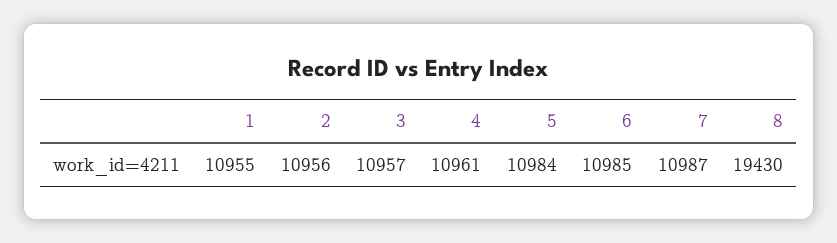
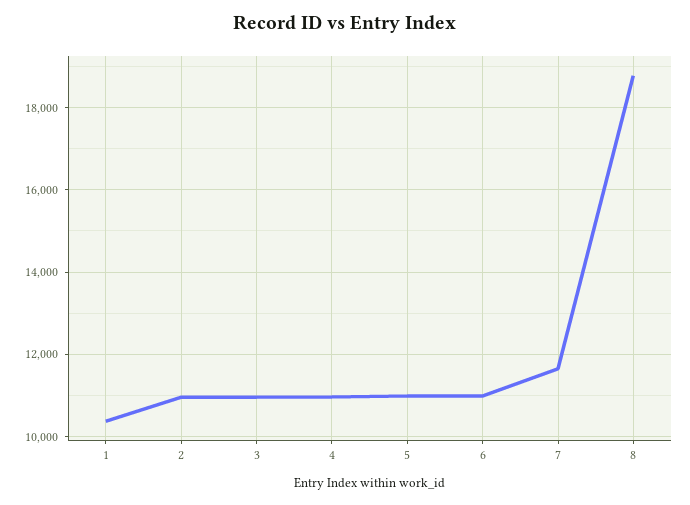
  {
-   "1": 10955,
+   "1": 10400,
    "2": 10956,
    "3": 10957,
    "4": 10961,
    "5": 10984,
    "6": 10985,
-   "7": 10987,
+   "7": 11600,
-   "8": 19430
+   "8": 18800
  }

